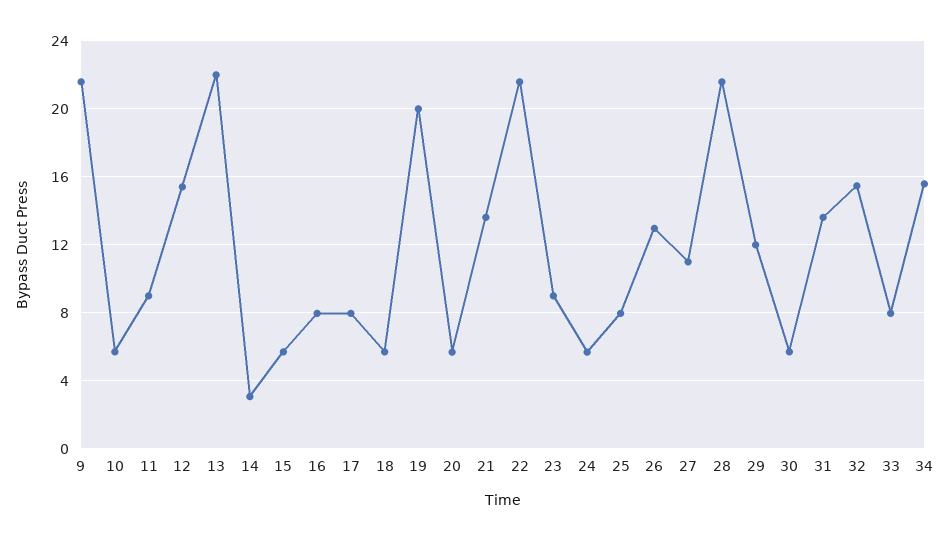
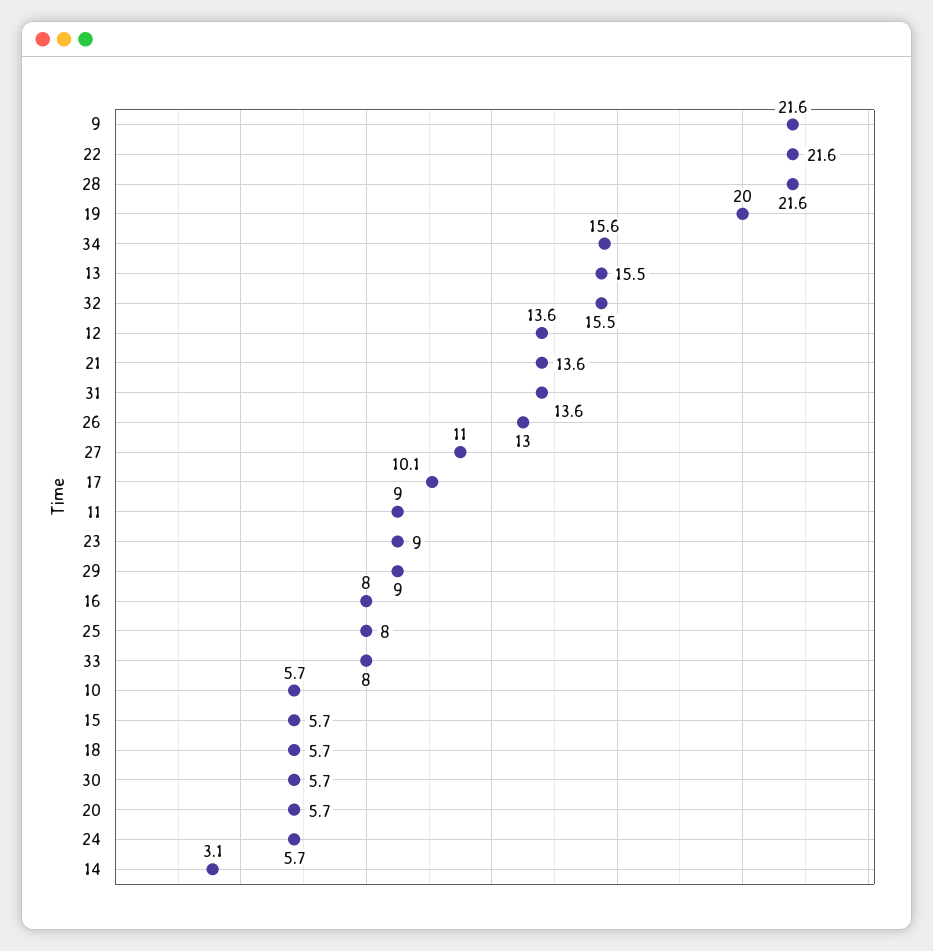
  {
    "9": 21.6,
    "10": 5.7,
    "11": 9,
-   "12": 15.5,
+   "12": 13.6,
-   "13": 22,
+   "13": 15.5,
    "14": 3.1,
    "15": 5.7,
    "16": 8,
-   "17": 8,
+   "17": 10.1,
    "18": 5.7,
    "19": 20,
    "20": 5.7,
    "21": 13.6,
    "22": 21.6,
    "23": 9,
    "24": 5.7,
    "25": 8,
    "26": 13,
    "27": 11,
    "28": 21.6,
-   "29": 12,
+   "29": 9,
    "30": 5.7,
    "31": 13.6,
    "32": 15.5,
    "33": 8,
    "34": 15.6
  }

